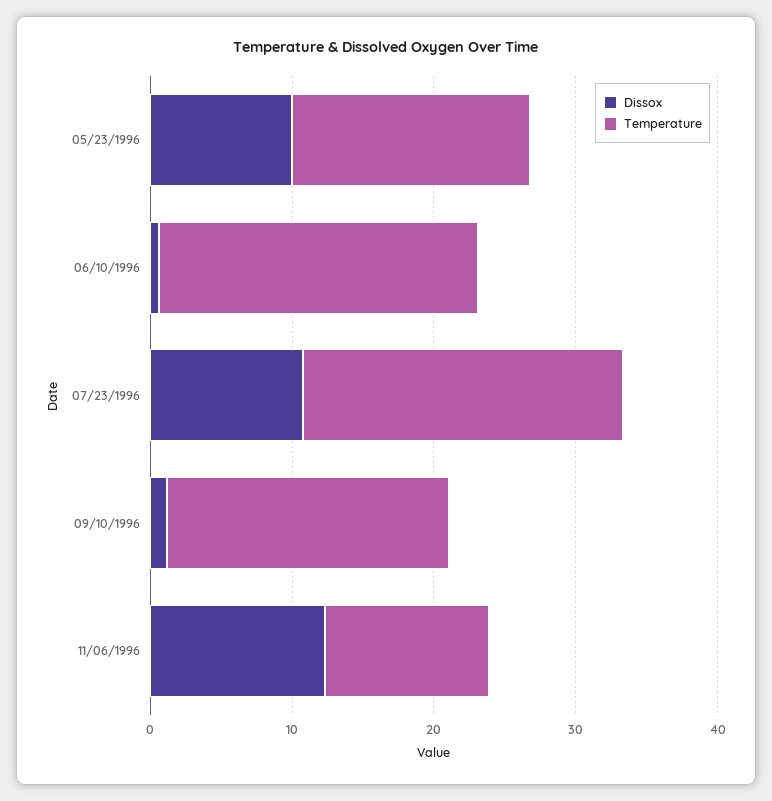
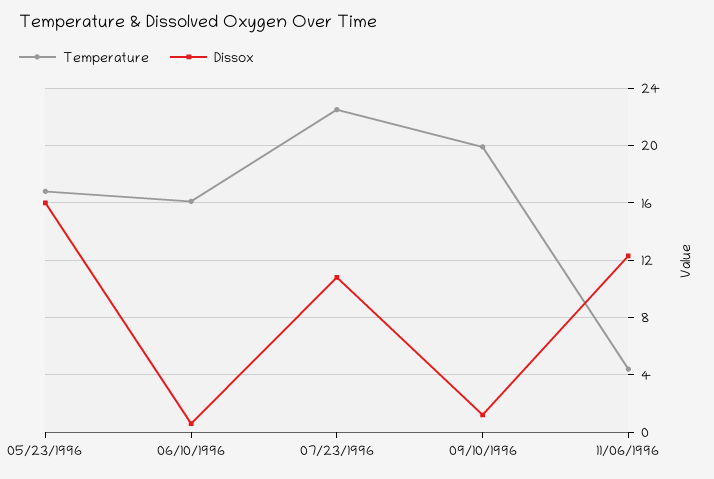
  {
    "Dissox": {
-     "05/23/1996": 10,
+     "05/23/1996": 16,
      "06/10/1996": 0.5,
      "07/23/1996": 11,
      "09/10/1996": 1,
      "11/06/1996": 12.5
    },
    "Temperature": {
      "05/23/1996": 17,
-     "06/10/1996": 22,
+     "06/10/1996": 16,
      "07/23/1996": 22.5,
      "09/10/1996": 20,
-     "11/06/1996": 12
+     "11/06/1996": 4.5
    }
  }

